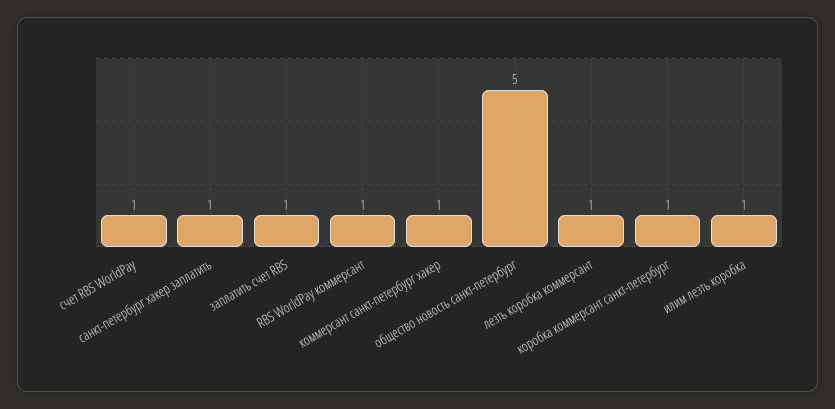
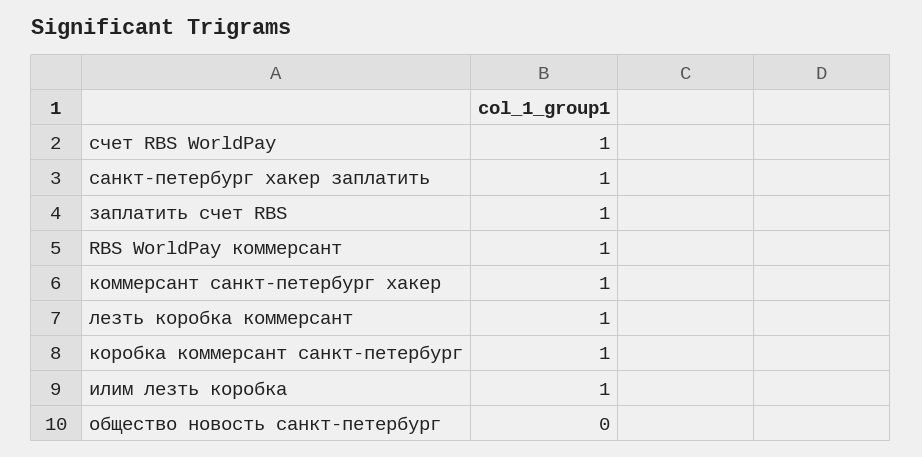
  {
    "счет RBS WorldPay": 1,
    "санкт-петербург хакер заплатить": 1,
    "заплатить счет RBS": 1,
    "RBS WorldPay коммерсант": 1,
    "коммерсант санкт-петербург хакер": 1,
-   "общество новость санкт-петербург": 5,
+   "общество новость санкт-петербург": 0,
    "лезть коробка коммерсант": 1,
    "коробка коммерсант санкт-петербург": 1,
    "илим лезть коробка": 1
  }

